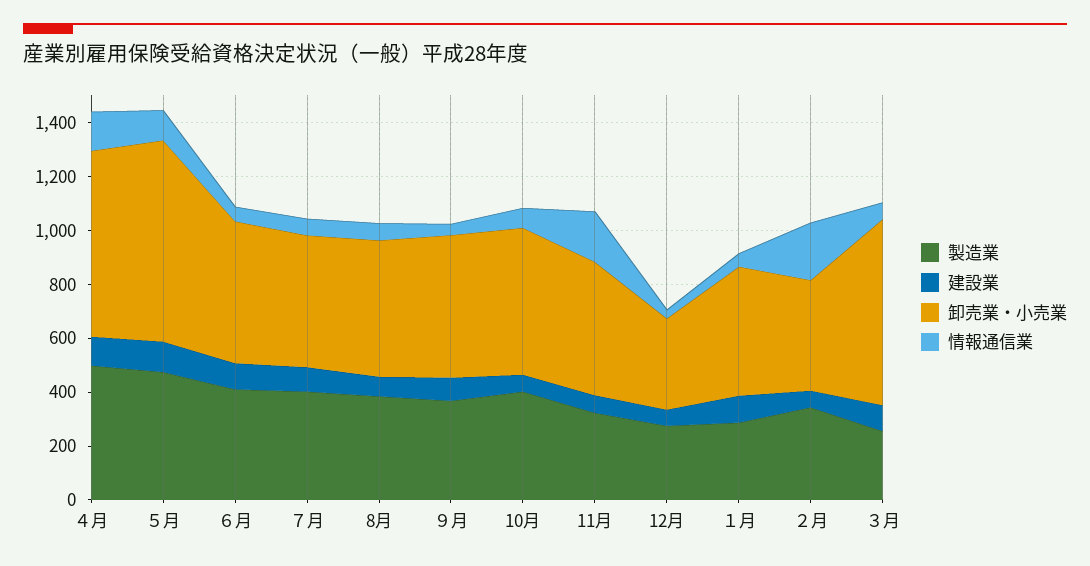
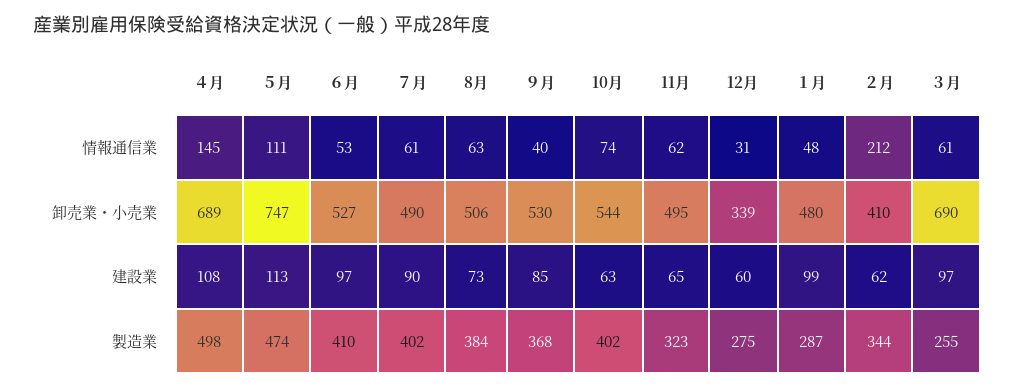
  {
    "製造業": {
      "４月": 498,
      "５月": 474,
      "６月": 410,
      "７月": 402,
      "8月": 384,
      "９月": 368,
      "10月": 402,
      "11月": 323,
      "12月": 275,
      "１月": 287,
      "２月": 344,
      "３月": 255
    },
    "建設業": {
      "４月": 108,
      "５月": 113,
      "６月": 97,
      "７月": 90,
      "8月": 73,
      "９月": 85,
      "10月": 63,
      "11月": 65,
      "12月": 60,
      "１月": 99,
      "２月": 62,
      "３月": 97
    },
    "卸売業・小売業": {
      "４月": 689,
      "５月": 747,
      "６月": 527,
      "７月": 490,
      "8月": 506,
      "９月": 530,
      "10月": 544,
      "11月": 495,
      "12月": 339,
      "１月": 480,
      "２月": 410,
      "３月": 690
    },
    "情報通信業": {
      "４月": 145,
      "５月": 111,
      "６月": 53,
      "７月": 61,
      "8月": 63,
      "９月": 40,
      "10月": 74,
-     "11月": 200,
+     "11月": 62,
      "12月": 31,
      "１月": 48,
      "２月": 212,
      "３月": 61
    }
  }

